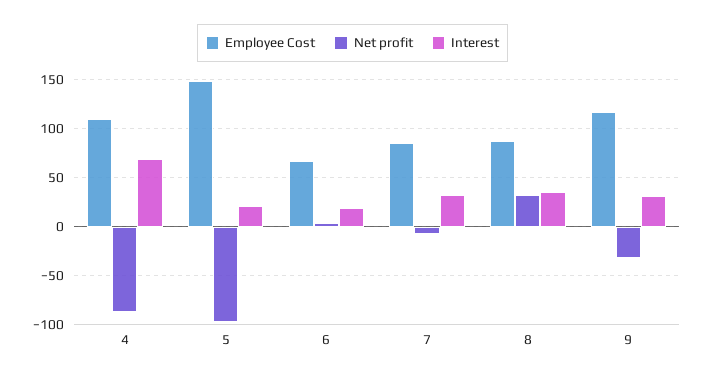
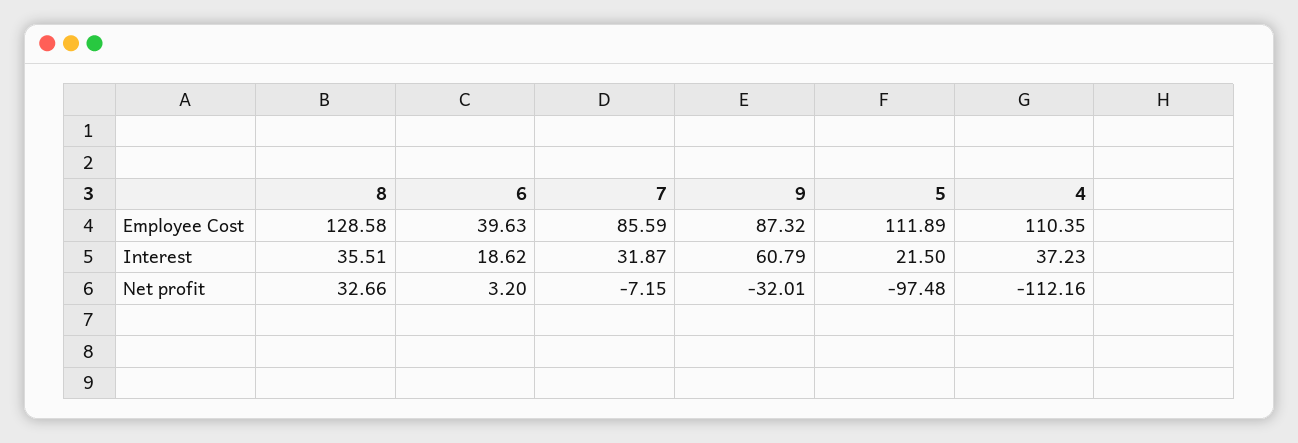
  {
    "Employee Cost": {
      "4": 110.35,
-     "5": 150,
+     "5": 111.89,
-     "6": 70,
+     "6": 39.63,
      "7": 85.59,
-     "8": 90,
+     "8": 128.58,
-     "9": 120
+     "9": 87.32
    },
    "Net profit": {
-     "4": -90,
+     "4": -112.16,
      "5": -97.48,
      "6": 3.2,
      "7": -7.15,
      "8": 32.66,
      "9": -32.01
    },
    "Interest": {
-     "4": 70,
+     "4": 37.23,
      "5": 21.5,
      "6": 18.62,
      "7": 31.87,
      "8": 35.51,
-     "9": 30
+     "9": 60.79
    }
  }

